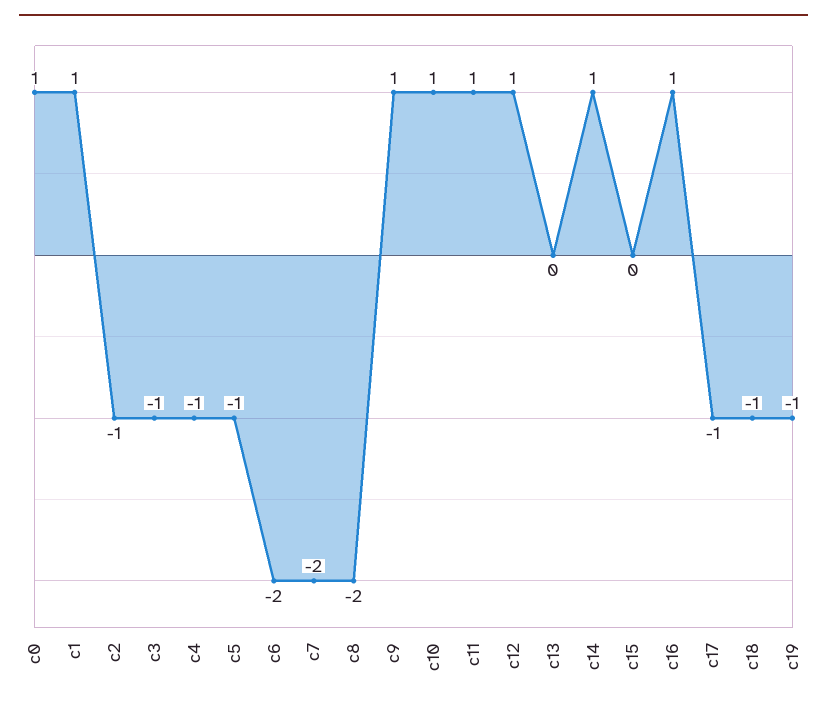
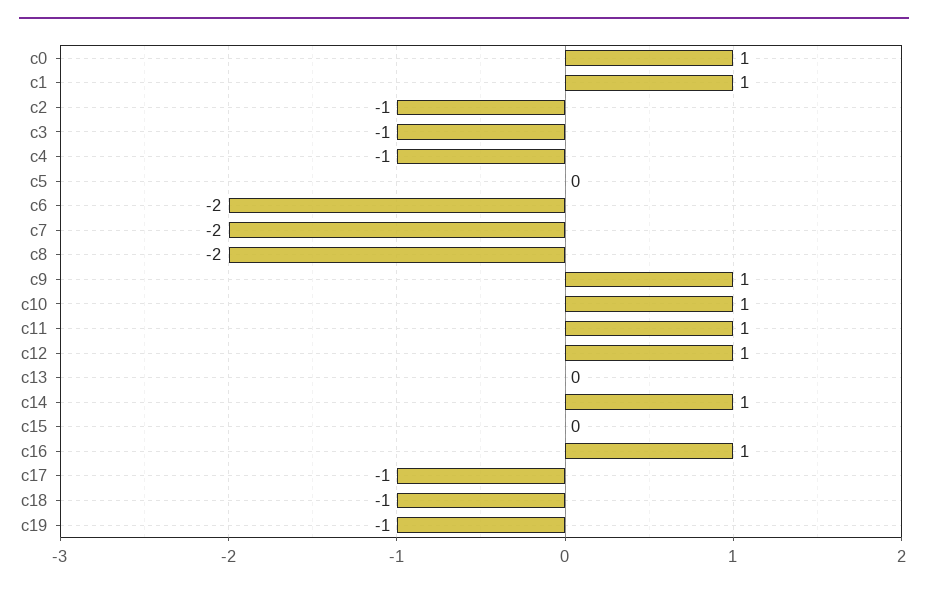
  {
    "c0": 1,
    "c1": 1,
    "c2": -1,
    "c3": -1,
    "c4": -1,
-   "c5": -1,
+   "c5": 0,
    "c6": -2,
    "c7": -2,
    "c8": -2,
    "c9": 1,
    "c10": 1,
    "c11": 1,
    "c12": 1,
    "c13": 0,
    "c14": 1,
    "c15": 0,
    "c16": 1,
    "c17": -1,
    "c18": -1,
    "c19": -1
  }

